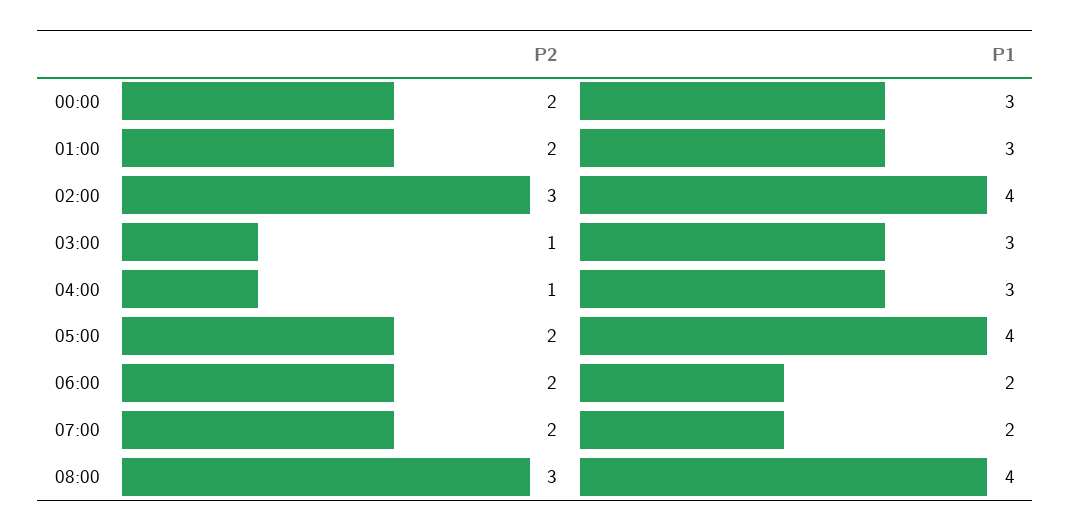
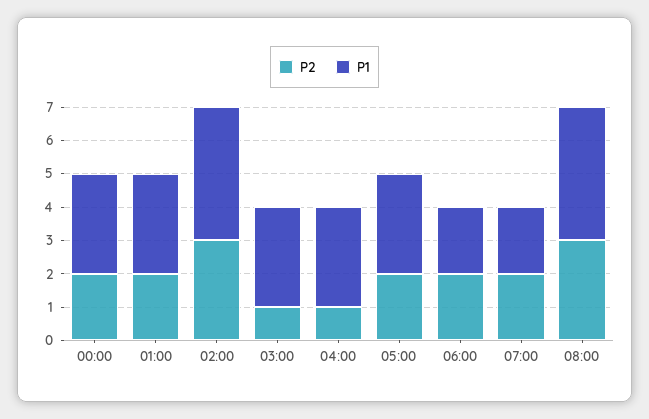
  {
    "P2": {
      "00:00": 2,
      "01:00": 2,
      "02:00": 3,
      "03:00": 1,
      "04:00": 1,
      "05:00": 2,
      "06:00": 2,
      "07:00": 2,
      "08:00": 3
    },
    "P1": {
      "00:00": 3,
      "01:00": 3,
      "02:00": 4,
      "03:00": 3,
      "04:00": 3,
-     "05:00": 4,
+     "05:00": 3,
      "06:00": 2,
      "07:00": 2,
      "08:00": 4
    }
  }

